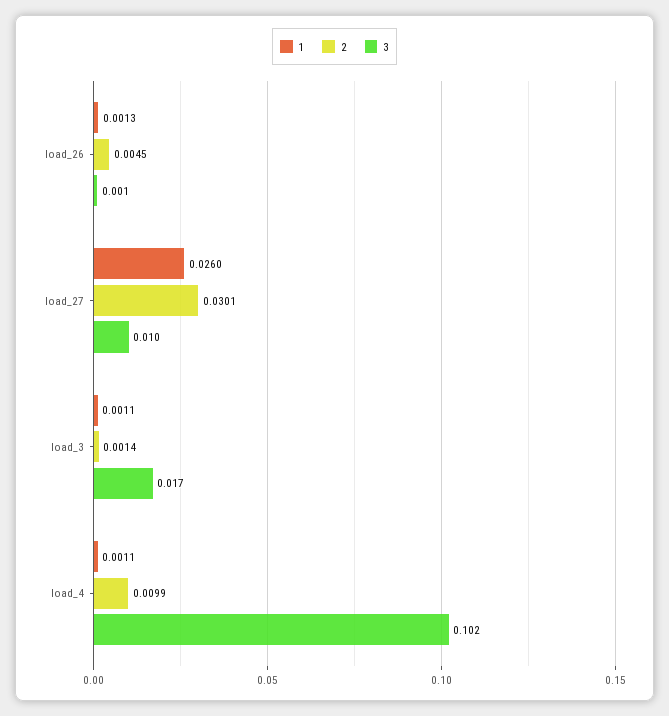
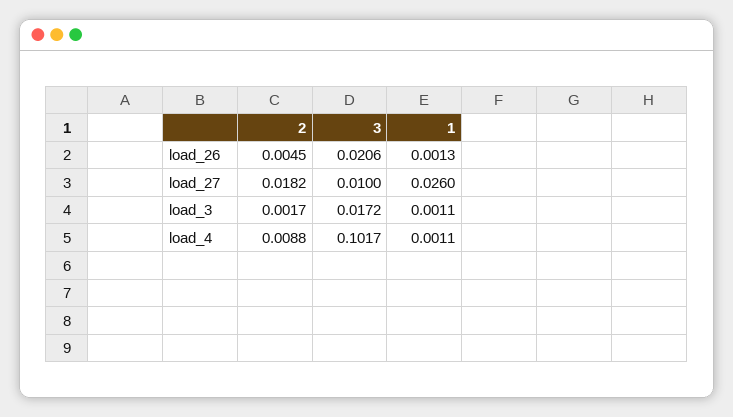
  {
    "1": {
      "load_26": 0.0013,
      "load_27": 0.026,
      "load_3": 0.0011,
      "load_4": 0.0011
    },
    "2": {
      "load_26": 0.0045,
-     "load_27": 0.0301,
+     "load_27": 0.0182,
-     "load_3": 0.0014,
+     "load_3": 0.0017,
-     "load_4": 0.0099
+     "load_4": 0.0088
    },
    "3": {
-     "load_26": 0.001,
+     "load_26": 0.0206,
      "load_27": 0.01,
      "load_3": 0.0172,
      "load_4": 0.1017
    }
  }

